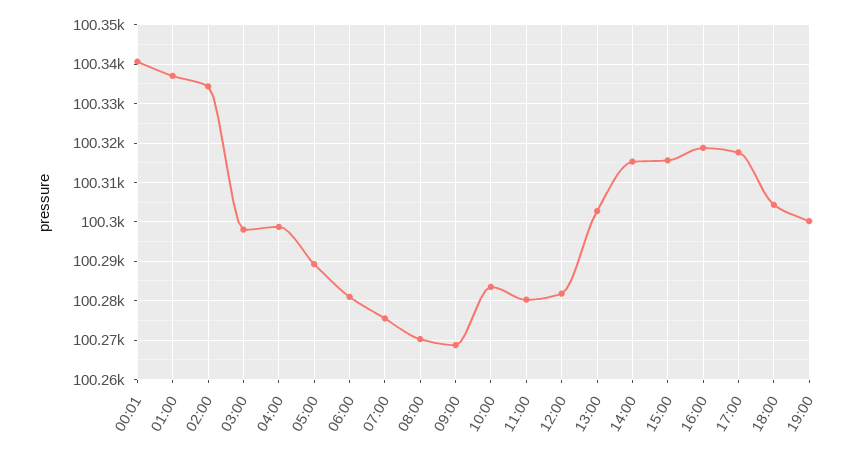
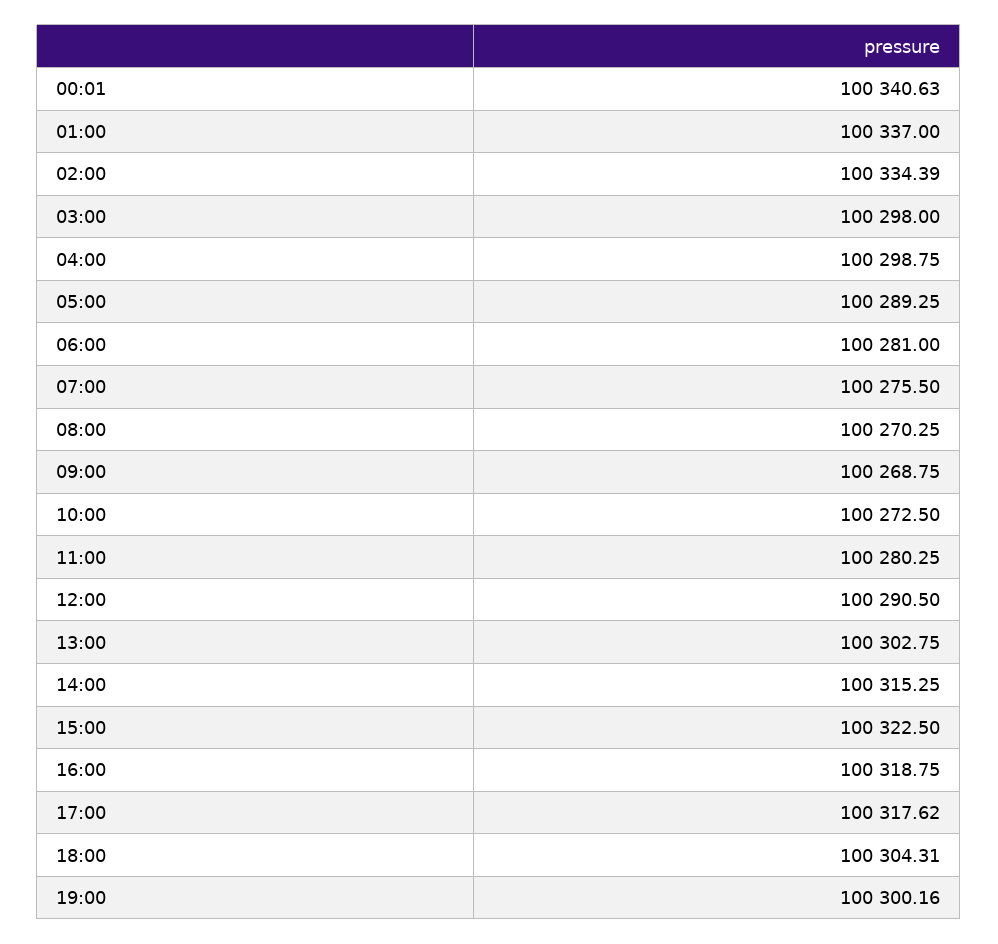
  {
    "00:01": 100340.63,
    "01:00": 100337,
    "02:00": 100334.39,
    "03:00": 100298,
    "04:00": 100298.75,
    "05:00": 100289.25,
    "06:00": 100281,
    "07:00": 100275.5,
    "08:00": 100270.25,
    "09:00": 100268.75,
-   "10:00": 100284,
+   "10:00": 100272.5,
    "11:00": 100280.25,
-   "12:00": 100282,
+   "12:00": 100290.5,
    "13:00": 100302.75,
    "14:00": 100315.25,
-   "15:00": 100316,
+   "15:00": 100322.5,
    "16:00": 100318.75,
    "17:00": 100317.62,
    "18:00": 100304.31,
    "19:00": 100300.16
  }

